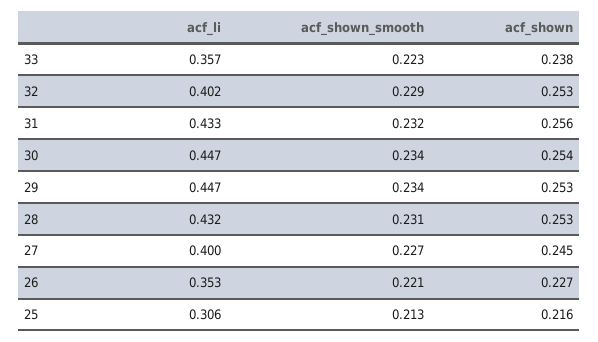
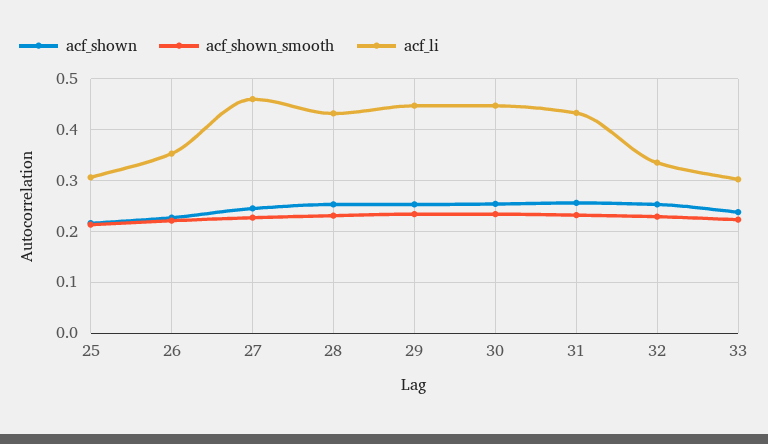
  {
    "acf_li": {
-     "33": 0.357,
+     "33": 0.3,
-     "32": 0.402,
+     "32": 0.34,
      "31": 0.433,
      "30": 0.447,
      "29": 0.447,
      "28": 0.432,
-     "27": 0.4,
+     "27": 0.46,
      "26": 0.353,
      "25": 0.306
    },
    "acf_shown_smooth": {
      "33": 0.223,
      "32": 0.229,
      "31": 0.232,
      "30": 0.234,
      "29": 0.234,
      "28": 0.231,
      "27": 0.227,
      "26": 0.221,
      "25": 0.213
    },
    "acf_shown": {
      "33": 0.238,
      "32": 0.253,
      "31": 0.256,
      "30": 0.254,
      "29": 0.253,
      "28": 0.253,
      "27": 0.245,
      "26": 0.227,
      "25": 0.216
    }
  }

